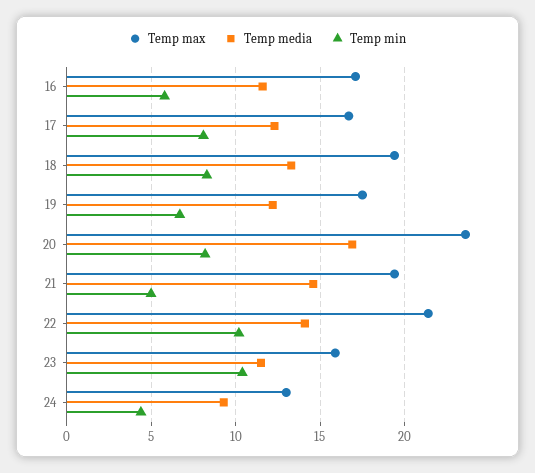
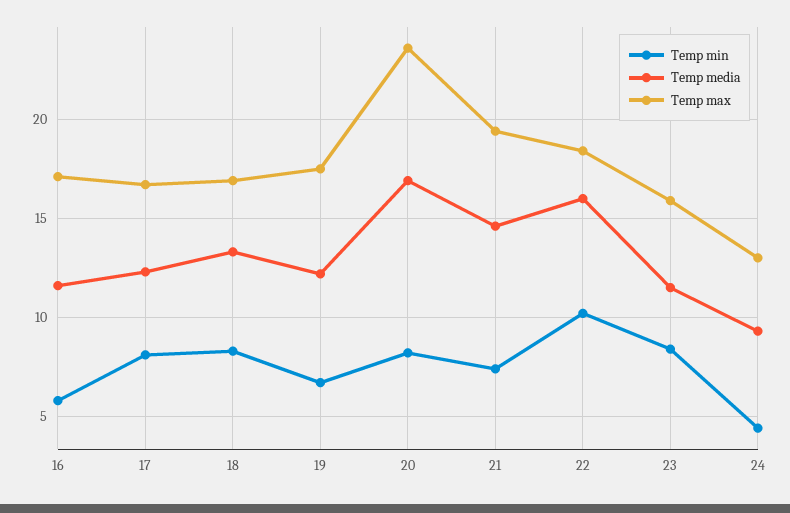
  {
    "Temp max": {
      "16": 17,
      "17": 16.5,
-     "18": 19.5,
+     "18": 17,
      "19": 17.5,
      "20": 23.5,
      "21": 19.5,
-     "22": 21.5,
+     "22": 18.5,
      "23": 16,
      "24": 13
    },
    "Temp media": {
      "16": 11.5,
      "17": 12.5,
      "18": 13.5,
      "19": 12,
      "20": 17,
      "21": 14.5,
-     "22": 14,
+     "22": 16,
      "23": 11.5,
      "24": 9.5
    },
    "Temp min": {
      "16": 6,
      "17": 8,
      "18": 8.5,
      "19": 6.5,
      "20": 8,
-     "21": 5,
+     "21": 7.5,
      "22": 10,
-     "23": 10.5,
+     "23": 8.5,
      "24": 4.5
    }
  }

